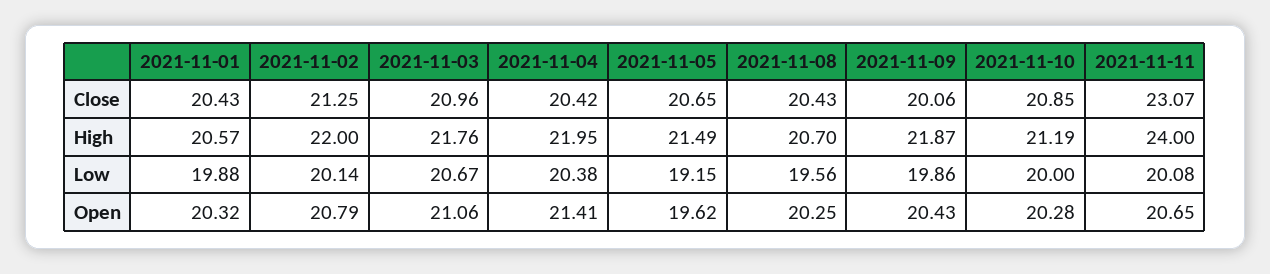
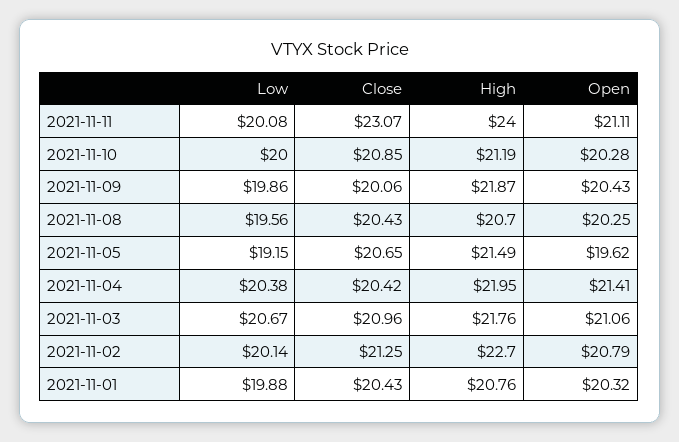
  {
    "2021-11-01": {
      "Close": 20.43,
-     "High": 20.57,
+     "High": 20.76,
      "Low": 19.88,
      "Open": 20.32
    },
    "2021-11-02": {
      "Close": 21.25,
-     "High": 22,
+     "High": 22.7,
      "Low": 20.14,
      "Open": 20.79
    },
    "2021-11-03": {
      "Close": 20.96,
      "High": 21.76,
      "Low": 20.67,
      "Open": 21.06
    },
    "2021-11-04": {
      "Close": 20.42,
      "High": 21.95,
      "Low": 20.38,
      "Open": 21.41
    },
    "2021-11-05": {
      "Close": 20.65,
      "High": 21.49,
      "Low": 19.15,
      "Open": 19.62
    },
    "2021-11-08": {
      "Close": 20.43,
      "High": 20.7,
      "Low": 19.56,
      "Open": 20.25
    },
    "2021-11-09": {
      "Close": 20.06,
      "High": 21.87,
      "Low": 19.86,
      "Open": 20.43
    },
    "2021-11-10": {
      "Close": 20.85,
      "High": 21.19,
      "Low": 20,
      "Open": 20.28
    },
    "2021-11-11": {
      "Close": 23.07,
      "High": 24,
      "Low": 20.08,
-     "Open": 20.65
+     "Open": 21.11
    }
  }

